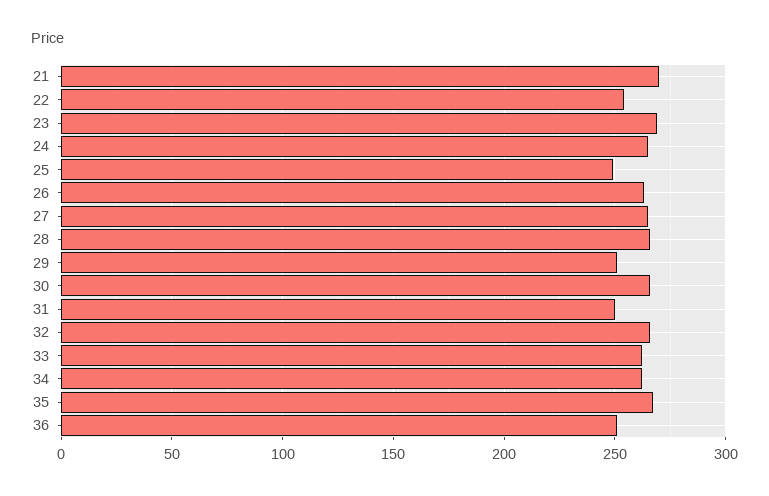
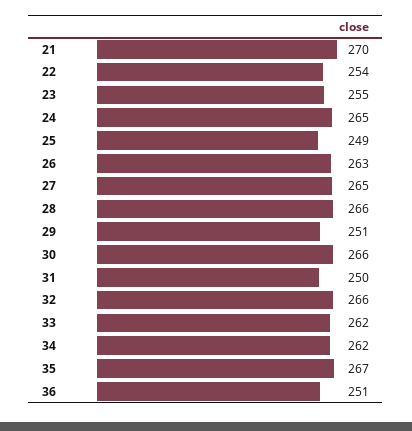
  {
    "21": 270,
    "22": 254,
-   "23": 270,
+   "23": 255,
    "24": 265,
    "25": 249,
    "26": 263,
    "27": 265,
    "28": 266,
    "29": 251,
    "30": 266,
    "31": 250,
    "32": 266,
    "33": 262,
    "34": 262,
    "35": 267,
    "36": 251
  }

